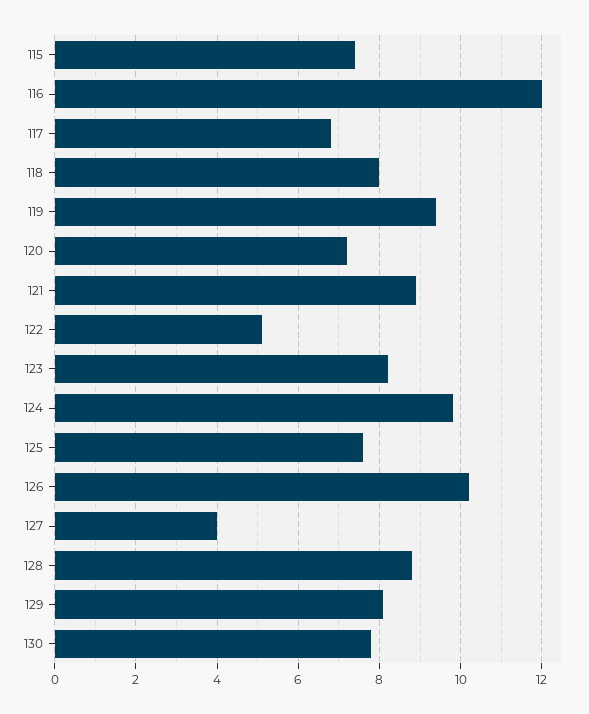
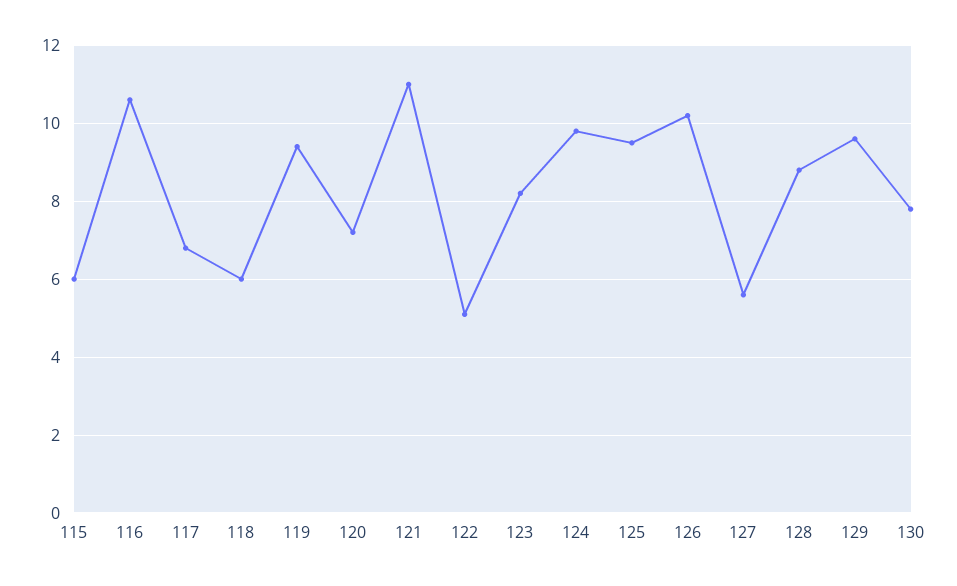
  {
-   "115": 7.5,
+   "115": 6,
-   "116": 12,
+   "116": 10.5,
    "117": 7,
-   "118": 8,
+   "118": 6,
    "119": 9.5,
    "120": 7,
-   "121": 9,
+   "121": 11,
    "122": 5,
    "123": 8,
    "124": 10,
-   "125": 7.5,
+   "125": 9.5,
    "126": 10,
-   "127": 4,
+   "127": 5.5,
    "128": 9,
-   "129": 8,
+   "129": 9.5,
    "130": 8
  }

